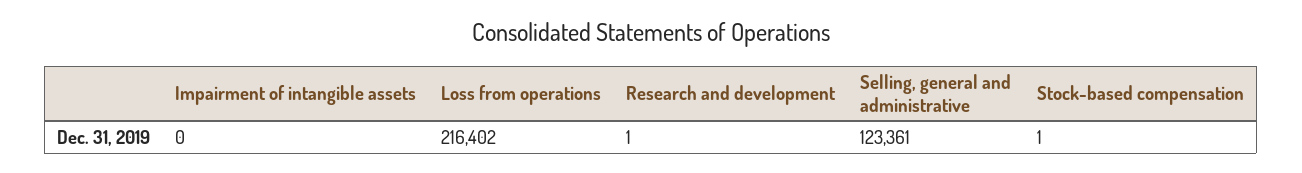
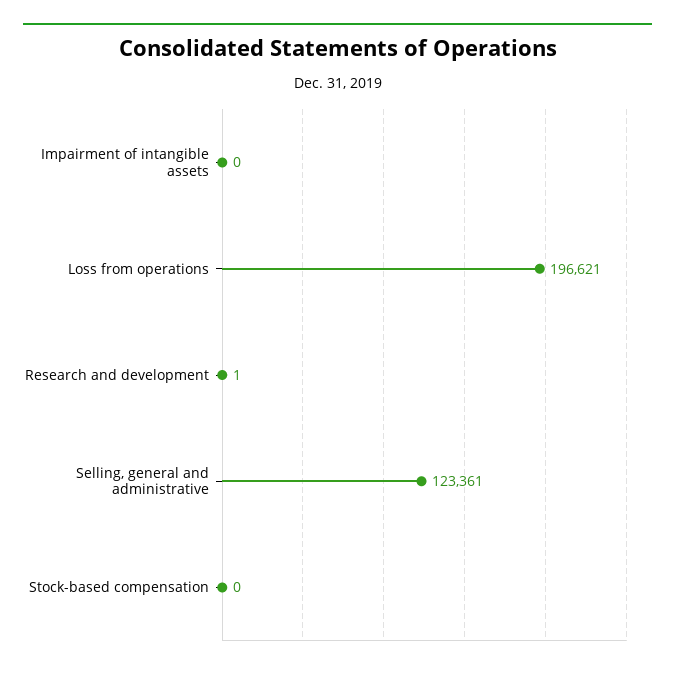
  {
    "Impairment of intangible assets": 0,
-   "Loss from operations": 216402,
+   "Loss from operations": 196621,
    "Research and development": 1,
    "Selling, general and administrative": 123361,
-   "Stock-based compensation": 1
+   "Stock-based compensation": 0
  }

